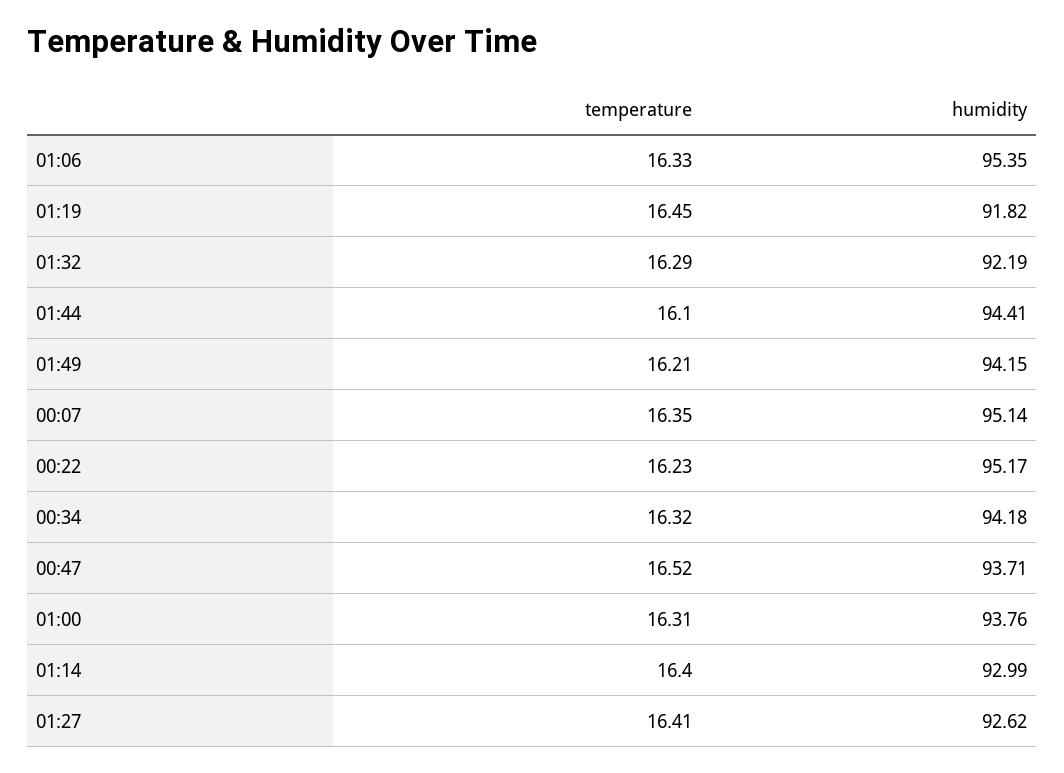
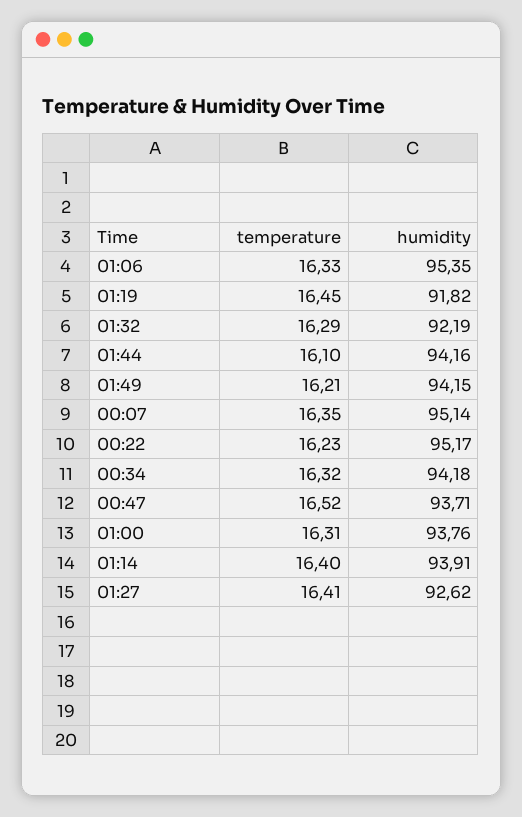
  {
    "temperature": {
      "01:06": 16.33,
      "01:19": 16.45,
      "01:32": 16.29,
      "01:44": 16.1,
      "01:49": 16.21,
      "00:07": 16.35,
      "00:22": 16.23,
      "00:34": 16.32,
      "00:47": 16.52,
      "01:00": 16.31,
      "01:14": 16.4,
      "01:27": 16.41
    },
    "humidity": {
      "01:06": 95.35,
      "01:19": 91.82,
      "01:32": 92.19,
-     "01:44": 94.41,
+     "01:44": 94.16,
      "01:49": 94.15,
      "00:07": 95.14,
      "00:22": 95.17,
      "00:34": 94.18,
      "00:47": 93.71,
      "01:00": 93.76,
-     "01:14": 92.99,
+     "01:14": 93.91,
      "01:27": 92.62
    }
  }

